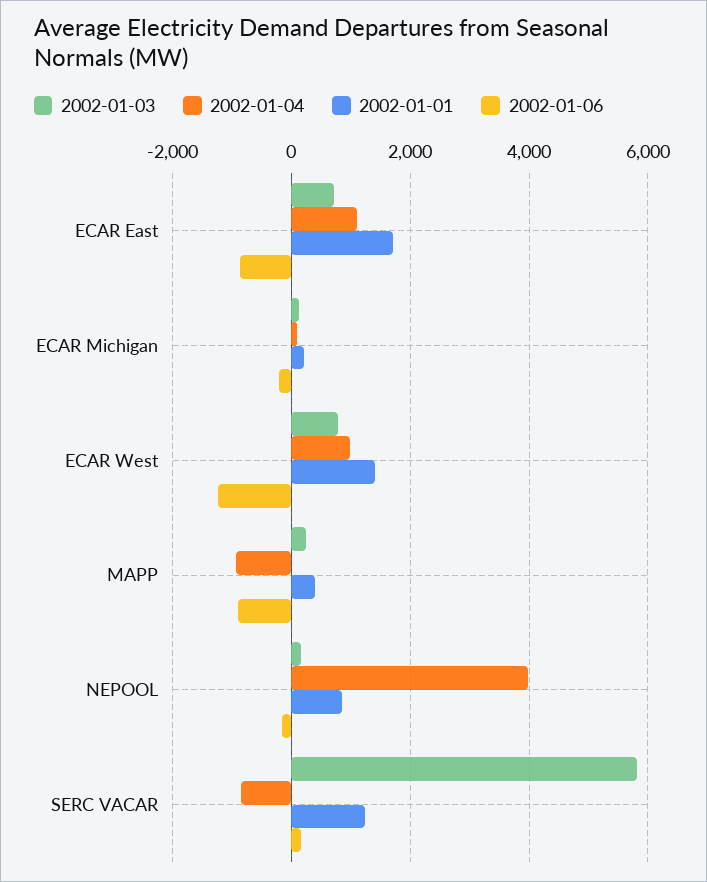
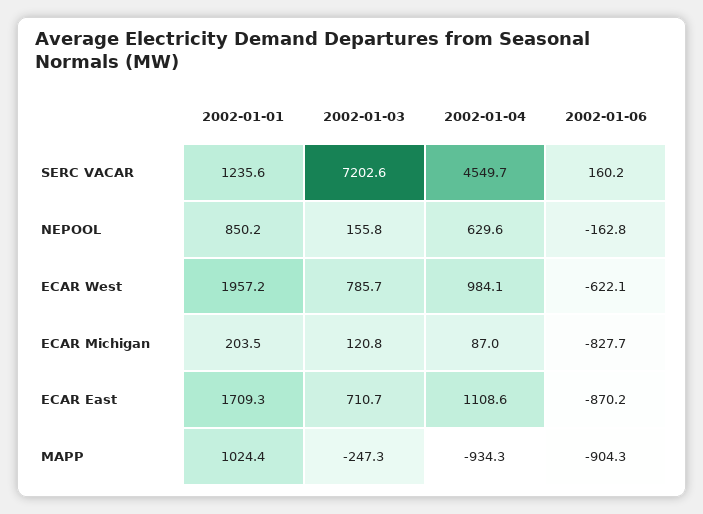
  {
    "2002-01-03": {
      "ECAR East": 710.7,
      "ECAR Michigan": 120.8,
      "ECAR West": 785.7,
-     "MAPP": 200,
+     "MAPP": -247.3,
      "NEPOOL": 155.8,
-     "SERC VACAR": 5800
+     "SERC VACAR": 7202.6
    },
    "2002-01-04": {
      "ECAR East": 1108.6,
      "ECAR Michigan": 87,
      "ECAR West": 984.1,
      "MAPP": -934.3,
-     "NEPOOL": 4000,
+     "NEPOOL": 629.6,
-     "SERC VACAR": -800
+     "SERC VACAR": 4549.7
    },
    "2002-01-01": {
      "ECAR East": 1709.3,
      "ECAR Michigan": 203.5,
-     "ECAR West": 1400,
+     "ECAR West": 1957.2,
-     "MAPP": 400,
+     "MAPP": 1024.4,
      "NEPOOL": 850.2,
      "SERC VACAR": 1235.6
    },
    "2002-01-06": {
      "ECAR East": -870.2,
-     "ECAR Michigan": -200,
+     "ECAR Michigan": -827.7,
-     "ECAR West": -1200,
+     "ECAR West": -622.1,
      "MAPP": -904.3,
      "NEPOOL": -162.8,
      "SERC VACAR": 160.2
    }
  }

